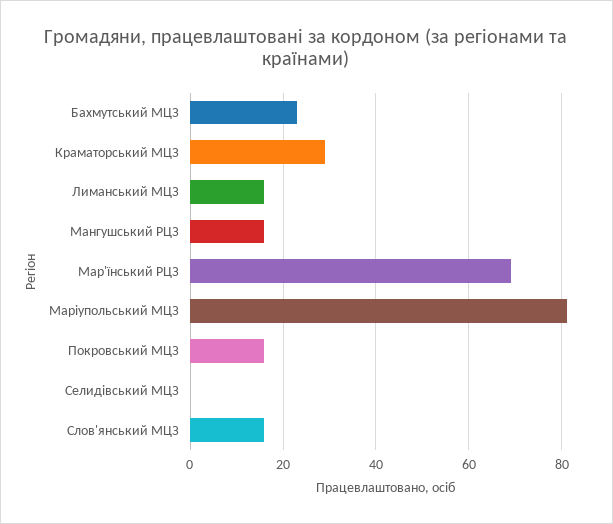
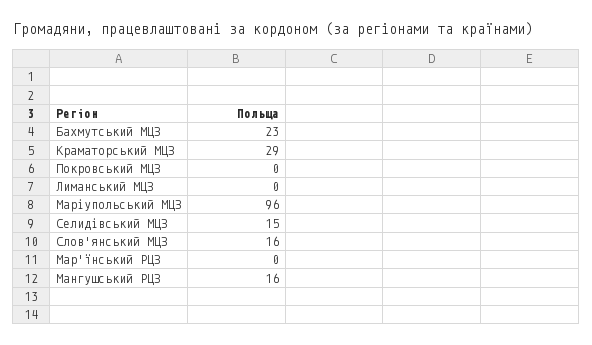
  {
    "Бахмутський МЦЗ": 23,
    "Краматорський МЦЗ": 29,
-   "Лиманський МЦЗ": 15,
+   "Лиманський МЦЗ": 0,
    "Мангушський РЦЗ": 16,
-   "Мар'їнський РЦЗ": 70,
+   "Мар'їнський РЦЗ": 0,
-   "Маріупольський МЦЗ": 80,
+   "Маріупольський МЦЗ": 96,
-   "Покровський МЦЗ": 15,
+   "Покровський МЦЗ": 0,
-   "Селидівський МЦЗ": 0,
+   "Селидівський МЦЗ": 15,
    "Слов'янський МЦЗ": 16
  }

